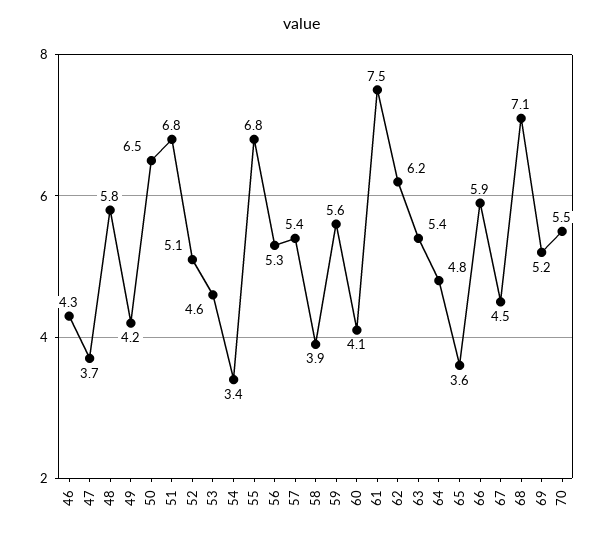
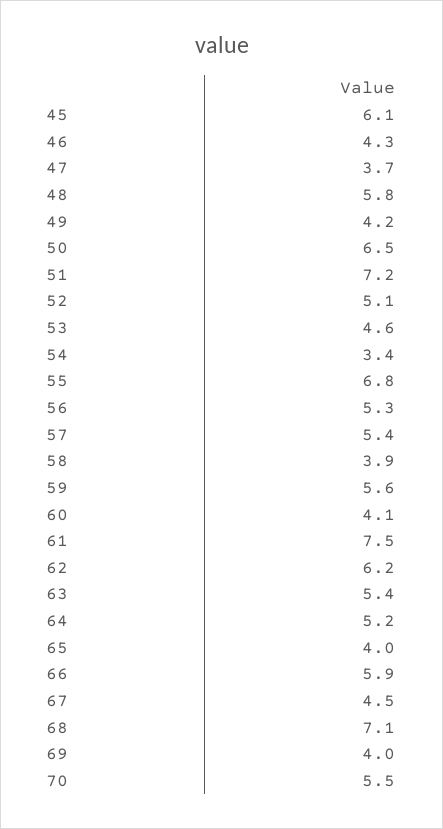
  {
    "46": 4.3,
    "47": 3.7,
    "48": 5.8,
    "49": 4.2,
    "50": 6.5,
-   "51": 6.8,
+   "51": 7.2,
    "52": 5.1,
    "53": 4.6,
    "54": 3.4,
    "55": 6.8,
    "56": 5.3,
    "57": 5.4,
    "58": 3.9,
    "59": 5.6,
    "60": 4.1,
    "61": 7.5,
    "62": 6.2,
    "63": 5.4,
-   "64": 4.8,
+   "64": 5.2,
-   "65": 3.6,
+   "65": 4,
    "66": 5.9,
    "67": 4.5,
    "68": 7.1,
-   "69": 5.2,
+   "69": 4,
-   "70": 5.5
+   "70": 5.5,
+   "45": 6.1
  }

